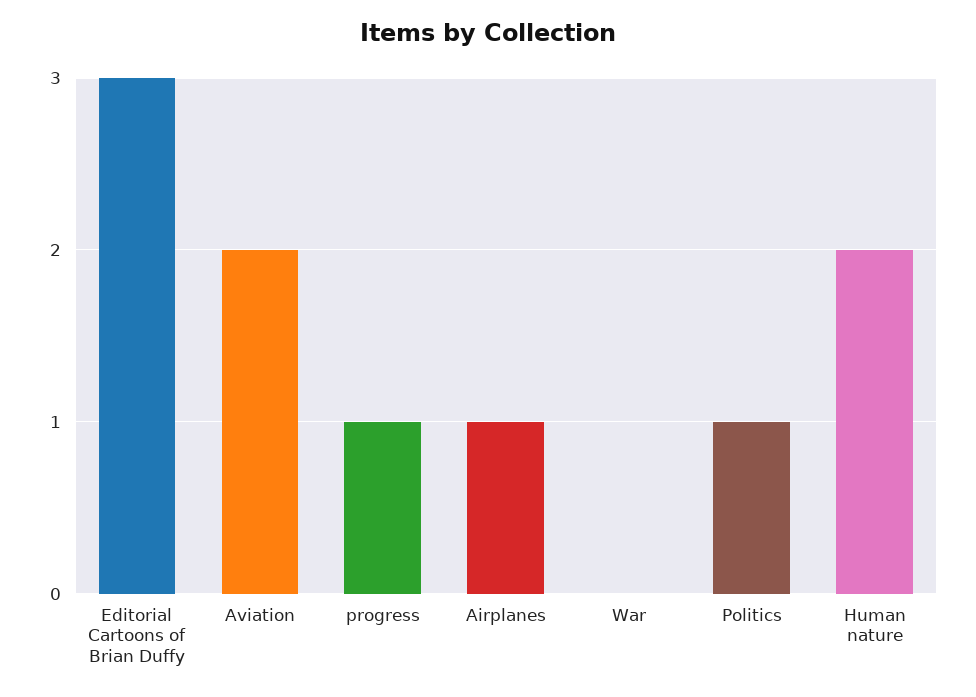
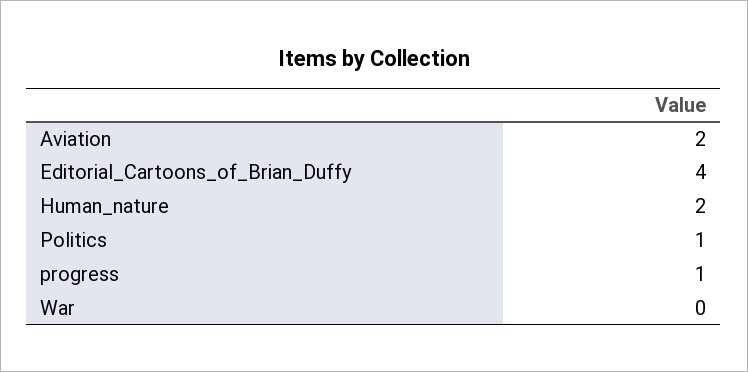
  {
-   "Editorial Cartoons of Brian Duffy": 3,
+   "Editorial Cartoons of Brian Duffy": 4,
    "Aviation": 2,
    "progress": 1,
-   "Airplanes": 1,
    "War": 0,
    "Politics": 1,
    "Human nature": 2
  }

